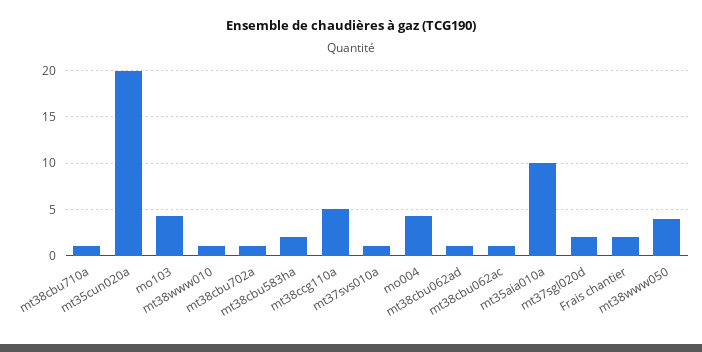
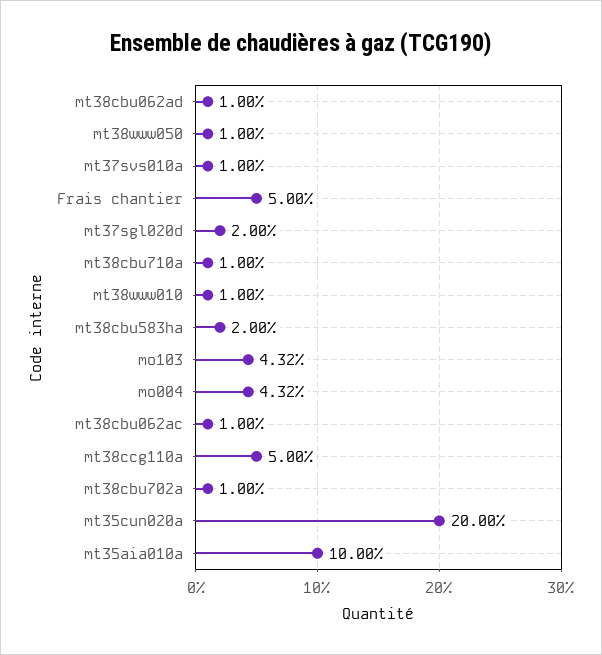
  {
    "mt38cbu710a": 1,
    "mt35cun020a": 20,
    "mo103": 4.32,
    "mt38www010": 1,
    "mt38cbu702a": 1,
    "mt38cbu583ha": 2,
    "mt38ccg110a": 5,
    "mt37svs010a": 1,
    "mo004": 4.32,
    "mt38cbu062ad": 1,
    "mt38cbu062ac": 1,
    "mt35aia010a": 10,
    "mt37sgl020d": 2,
-   "Frais chantier": 2,
+   "Frais chantier": 5,
-   "mt38www050": 4
+   "mt38www050": 1
  }

